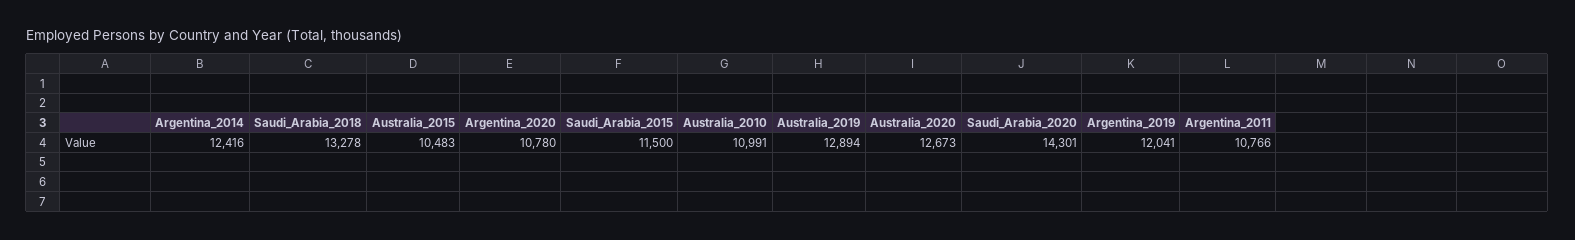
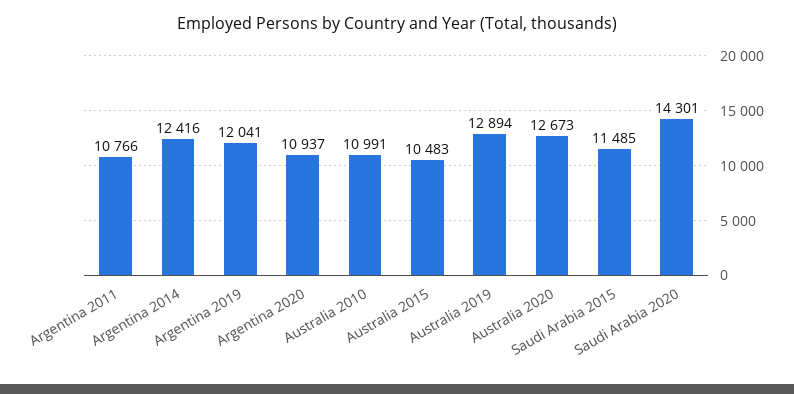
  {
    "Argentina_2014": 12416,
-   "Saudi_Arabia_2018": 13278,
    "Australia_2015": 10483,
-   "Argentina_2020": 10780,
+   "Argentina_2020": 10937,
-   "Saudi_Arabia_2015": 11500,
+   "Saudi_Arabia_2015": 11485,
    "Australia_2010": 10991,
    "Australia_2019": 12894,
    "Australia_2020": 12673,
    "Saudi_Arabia_2020": 14301,
    "Argentina_2019": 12041,
    "Argentina_2011": 10766
  }

